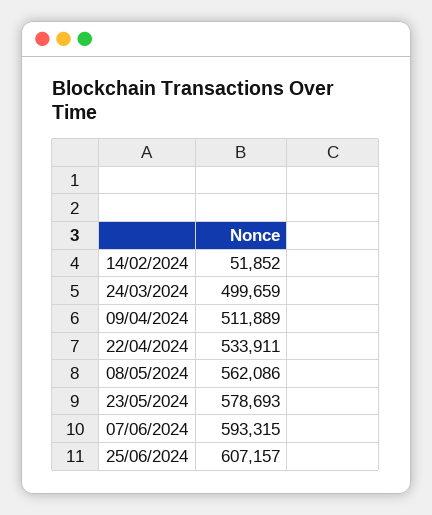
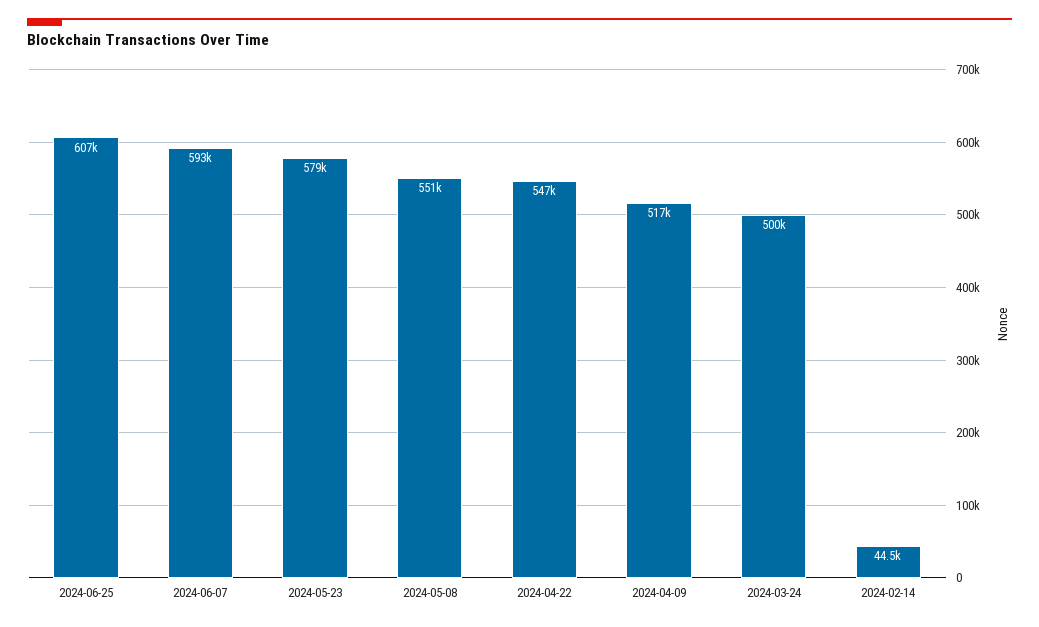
  {
-   "14/02/2024": 51852,
+   "14/02/2024": 44500,
    "24/03/2024": 499659,
-   "09/04/2024": 511889,
+   "09/04/2024": 517000,
-   "22/04/2024": 533911,
+   "22/04/2024": 547000,
-   "08/05/2024": 562086,
+   "08/05/2024": 551000,
    "23/05/2024": 578693,
    "07/06/2024": 593315,
    "25/06/2024": 607157
  }

